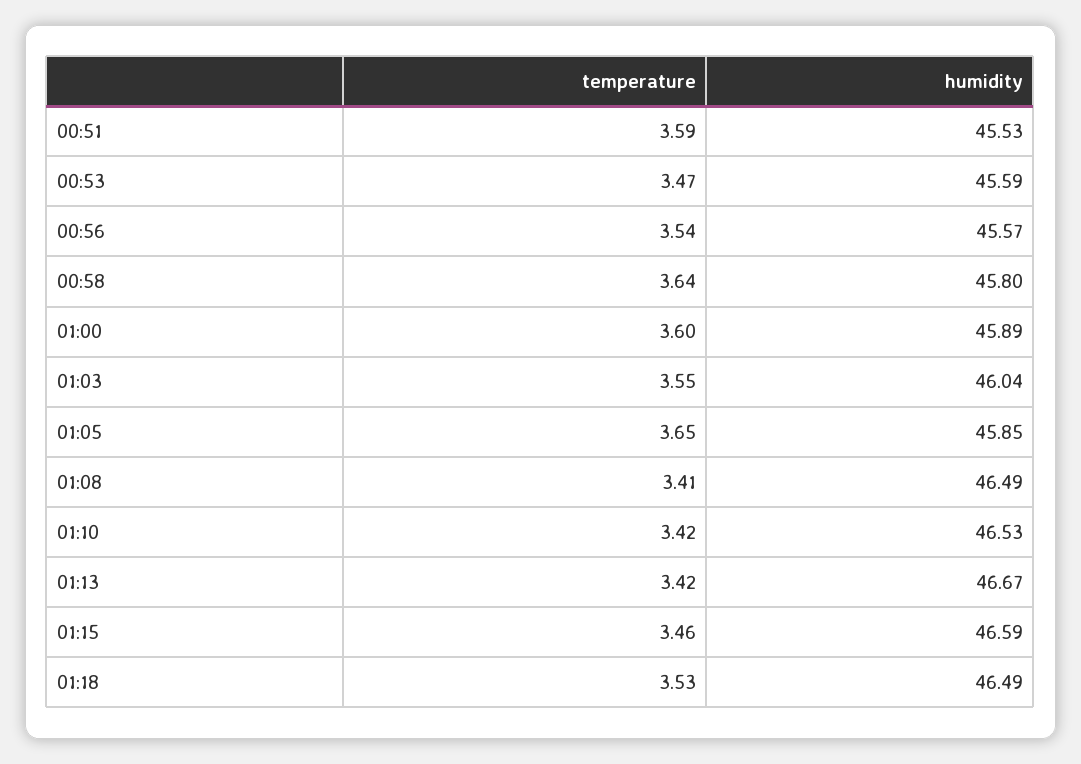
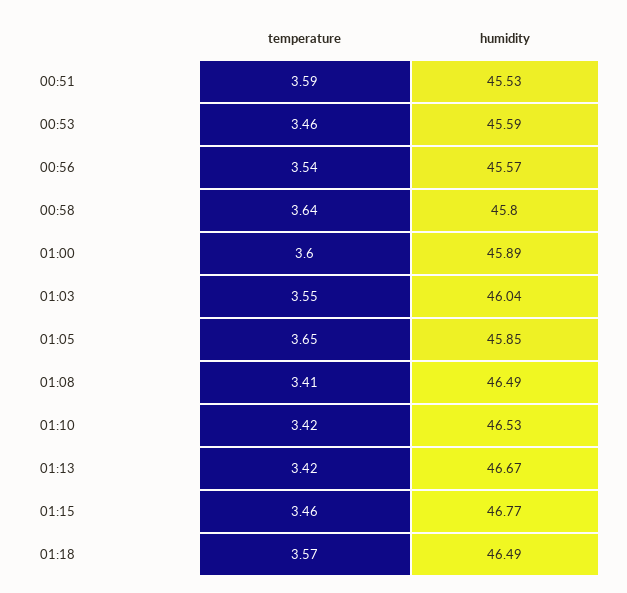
  {
    "temperature": {
      "00:51": 3.59,
-     "00:53": 3.47,
+     "00:53": 3.46,
      "00:56": 3.54,
      "00:58": 3.64,
      "01:00": 3.6,
      "01:03": 3.55,
      "01:05": 3.65,
      "01:08": 3.41,
      "01:10": 3.42,
      "01:13": 3.42,
      "01:15": 3.46,
-     "01:18": 3.53
+     "01:18": 3.57
    },
    "humidity": {
      "00:51": 45.53,
      "00:53": 45.59,
      "00:56": 45.57,
      "00:58": 45.8,
      "01:00": 45.89,
      "01:03": 46.04,
      "01:05": 45.85,
      "01:08": 46.49,
      "01:10": 46.53,
      "01:13": 46.67,
-     "01:15": 46.59,
+     "01:15": 46.77,
      "01:18": 46.49
    }
  }

